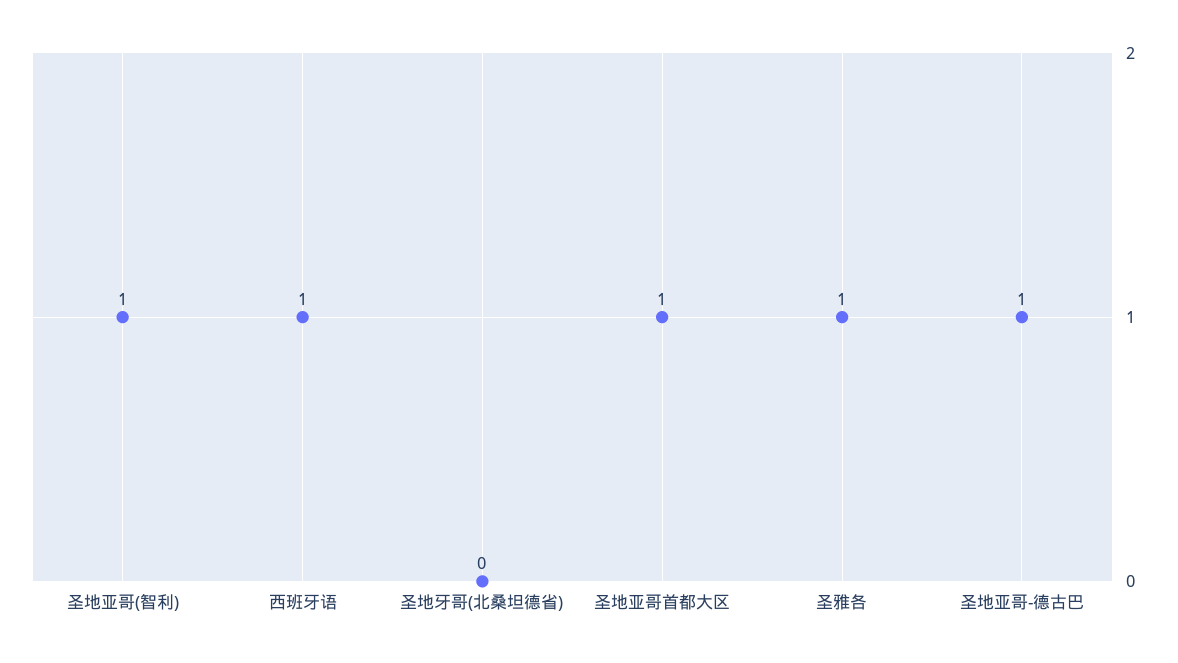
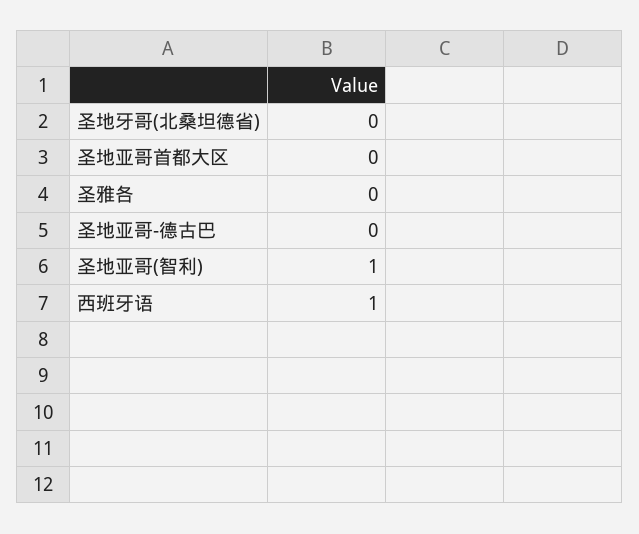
  {
    "圣地亚哥(智利)": 1,
    "西班牙语": 1,
    "圣地牙哥(北桑坦德省)": 0,
-   "圣地亚哥首都大区": 1,
+   "圣地亚哥首都大区": 0,
-   "圣雅各": 1,
+   "圣雅各": 0,
-   "圣地亚哥-德古巴": 1
+   "圣地亚哥-德古巴": 0
  }

